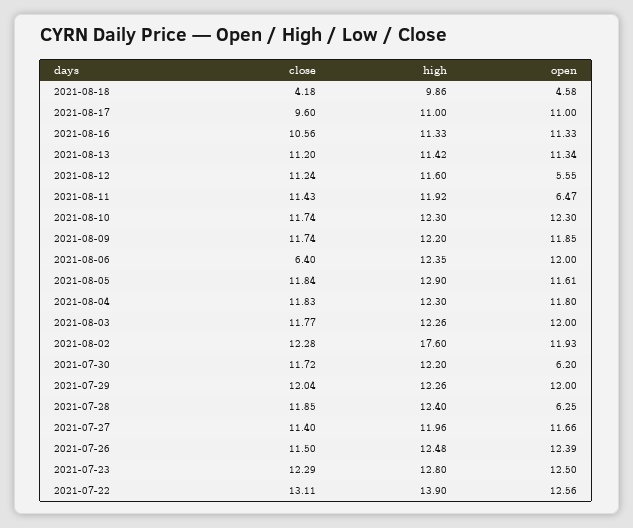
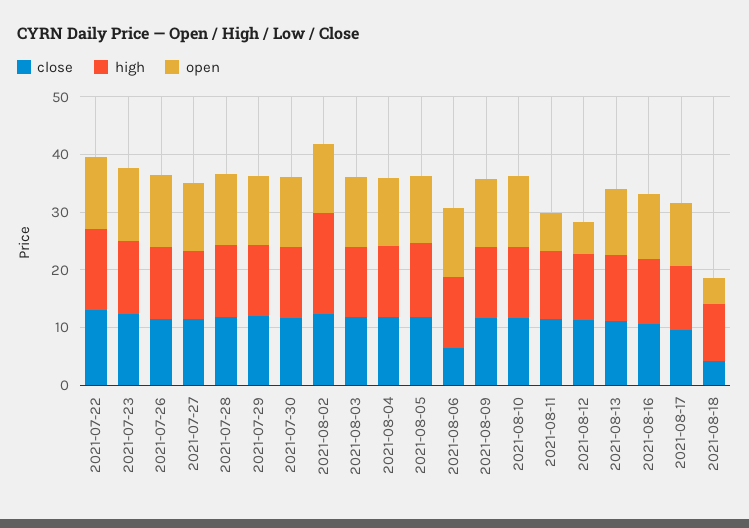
  {
    "close": {
      "2021-08-18": 4.18,
      "2021-08-17": 9.6,
      "2021-08-16": 10.56,
      "2021-08-13": 11.2,
      "2021-08-12": 11.24,
      "2021-08-11": 11.43,
      "2021-08-10": 11.74,
      "2021-08-09": 11.74,
      "2021-08-06": 6.4,
      "2021-08-05": 11.84,
      "2021-08-04": 11.83,
      "2021-08-03": 11.77,
      "2021-08-02": 12.28,
      "2021-07-30": 11.72,
      "2021-07-29": 12.04,
      "2021-07-28": 11.85,
      "2021-07-27": 11.4,
      "2021-07-26": 11.5,
      "2021-07-23": 12.29,
      "2021-07-22": 13.11
    },
    "high": {
      "2021-08-18": 9.86,
      "2021-08-17": 11,
      "2021-08-16": 11.33,
      "2021-08-13": 11.42,
      "2021-08-12": 11.6,
      "2021-08-11": 11.92,
      "2021-08-10": 12.3,
      "2021-08-09": 12.2,
      "2021-08-06": 12.35,
      "2021-08-05": 12.9,
      "2021-08-04": 12.3,
      "2021-08-03": 12.26,
      "2021-08-02": 17.6,
      "2021-07-30": 12.2,
      "2021-07-29": 12.26,
      "2021-07-28": 12.4,
      "2021-07-27": 11.96,
      "2021-07-26": 12.48,
      "2021-07-23": 12.8,
      "2021-07-22": 13.9
    },
    "open": {
      "2021-08-18": 4.58,
      "2021-08-17": 11,
      "2021-08-16": 11.33,
      "2021-08-13": 11.34,
      "2021-08-12": 5.55,
      "2021-08-11": 6.47,
      "2021-08-10": 12.3,
      "2021-08-09": 11.85,
      "2021-08-06": 12,
      "2021-08-05": 11.61,
      "2021-08-04": 11.8,
      "2021-08-03": 12,
      "2021-08-02": 11.93,
-     "2021-07-30": 6.2,
+     "2021-07-30": 12,
      "2021-07-29": 12,
-     "2021-07-28": 6.25,
+     "2021-07-28": 12,
      "2021-07-27": 11.66,
      "2021-07-26": 12.39,
      "2021-07-23": 12.5,
      "2021-07-22": 12.56
    }
  }

